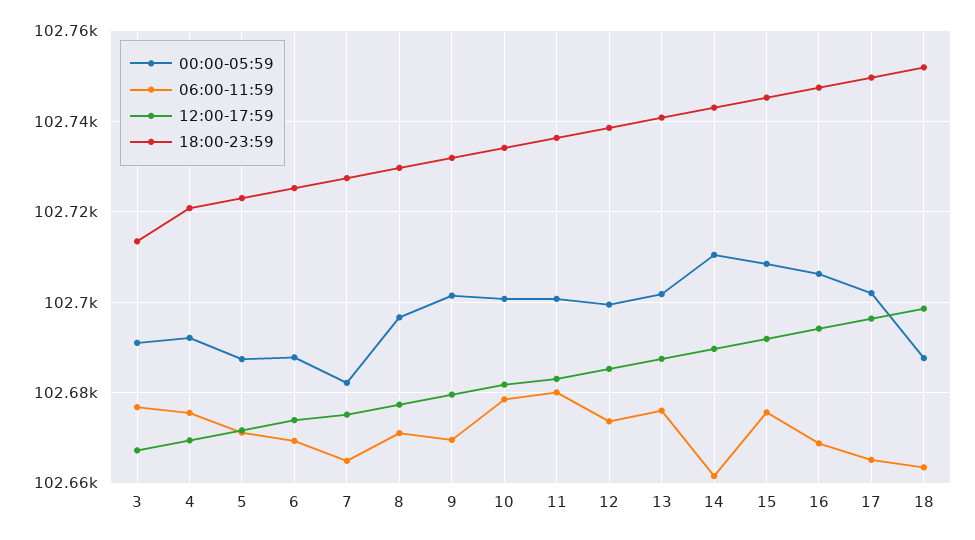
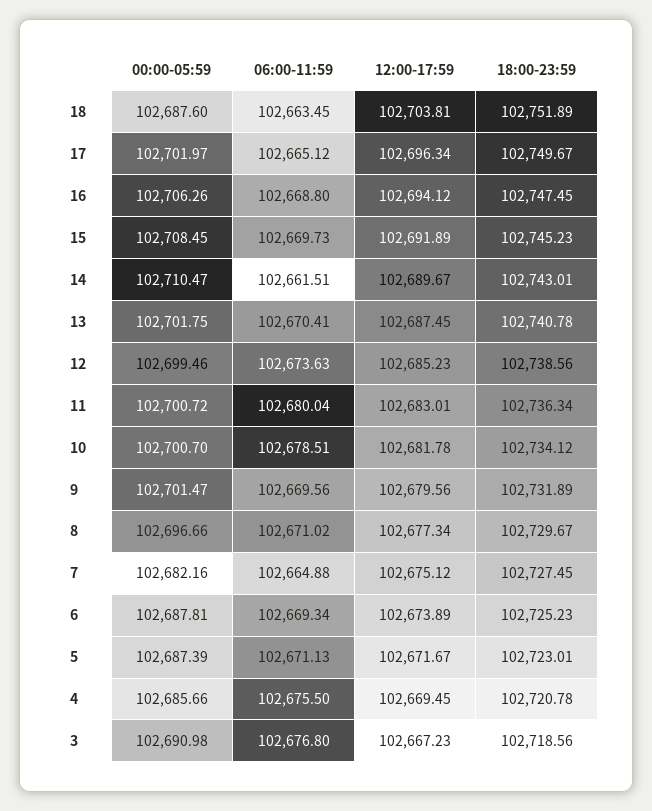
  {
    "00:00-05:59": {
      "3": 102690.98,
-     "4": 102692,
+     "4": 102685.66,
      "5": 102687.39,
      "6": 102687.81,
      "7": 102682.16,
      "8": 102696.66,
      "9": 102701.47,
      "10": 102700.7,
      "11": 102700.72,
      "12": 102699.46,
      "13": 102701.75,
      "14": 102710.47,
      "15": 102708.45,
      "16": 102706.26,
      "17": 102701.97,
      "18": 102687.6
    },
    "06:00-11:59": {
      "3": 102676.8,
      "4": 102675.5,
      "5": 102671.13,
      "6": 102669.34,
      "7": 102664.88,
      "8": 102671.02,
      "9": 102669.56,
      "10": 102678.51,
      "11": 102680.04,
      "12": 102673.63,
-     "13": 102676,
+     "13": 102670.41,
      "14": 102661.51,
-     "15": 102676,
+     "15": 102669.73,
      "16": 102668.8,
      "17": 102665.12,
      "18": 102663.45
    },
    "12:00-17:59": {
      "3": 102667.23,
      "4": 102669.45,
      "5": 102671.67,
      "6": 102673.89,
      "7": 102675.12,
      "8": 102677.34,
      "9": 102679.56,
      "10": 102681.78,
      "11": 102683.01,
      "12": 102685.23,
      "13": 102687.45,
      "14": 102689.67,
      "15": 102691.89,
      "16": 102694.12,
      "17": 102696.34,
-     "18": 102698
+     "18": 102703.81
    },
    "18:00-23:59": {
-     "3": 102714,
+     "3": 102718.56,
      "4": 102720.78,
      "5": 102723.01,
      "6": 102725.23,
      "7": 102727.45,
      "8": 102729.67,
      "9": 102731.89,
      "10": 102734.12,
      "11": 102736.34,
      "12": 102738.56,
      "13": 102740.78,
      "14": 102743.01,
      "15": 102745.23,
      "16": 102747.45,
      "17": 102749.67,
      "18": 102751.89
    }
  }

